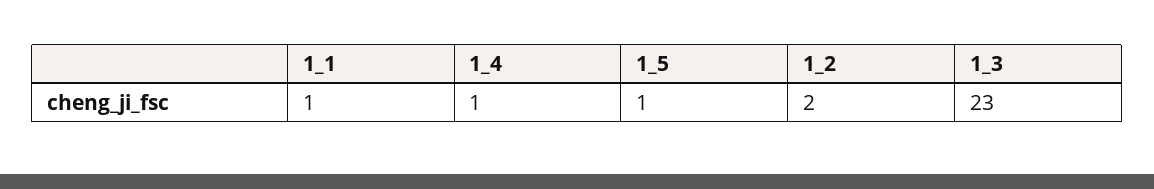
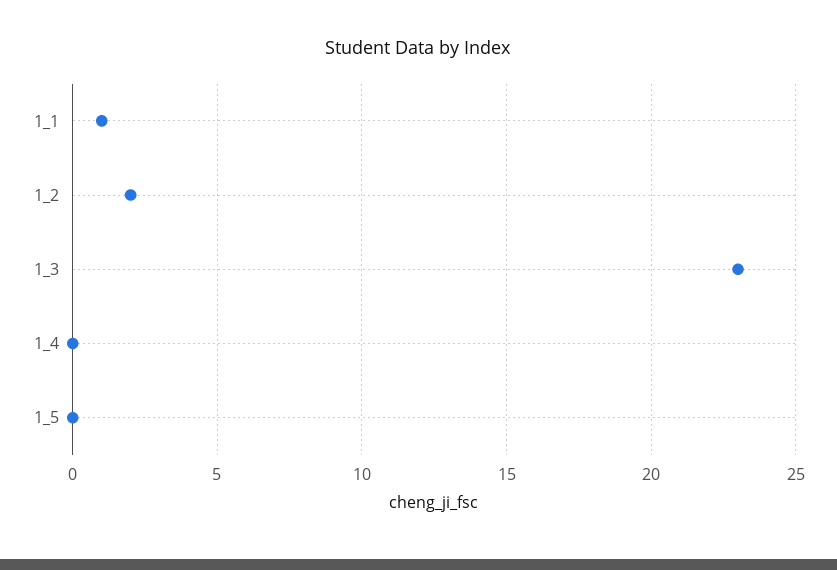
  {
    "1_1": 1,
-   "1_4": 1,
+   "1_4": 0,
-   "1_5": 1,
+   "1_5": 0,
    "1_2": 2,
    "1_3": 23
  }

